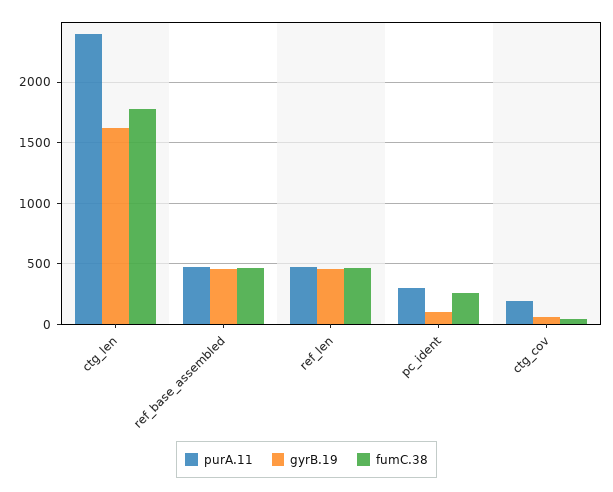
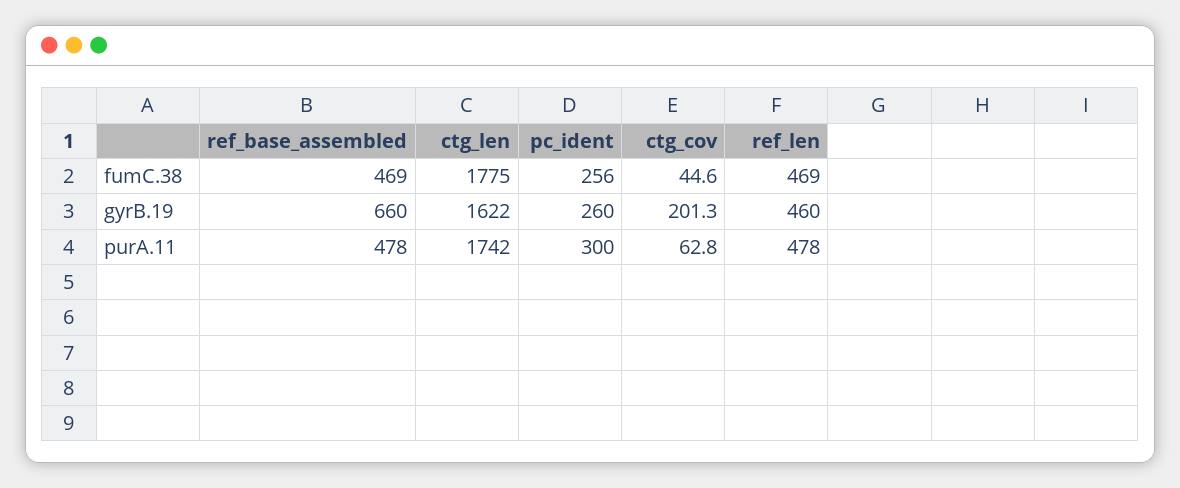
  {
    "purA.11": {
-     "ctg_len": 2400,
+     "ctg_len": 1742,
      "ref_base_assembled": 478,
      "ref_len": 478,
      "pc_ident": 300,
-     "ctg_cov": 200
+     "ctg_cov": 62.8
    },
    "gyrB.19": {
      "ctg_len": 1622,
-     "ref_base_assembled": 450,
+     "ref_base_assembled": 660,
      "ref_len": 460,
-     "pc_ident": 100,
+     "pc_ident": 260,
-     "ctg_cov": 50
+     "ctg_cov": 201.3
    },
    "fumC.38": {
      "ctg_len": 1775,
      "ref_base_assembled": 469,
      "ref_len": 469,
      "pc_ident": 256,
      "ctg_cov": 44.6
    }
  }

